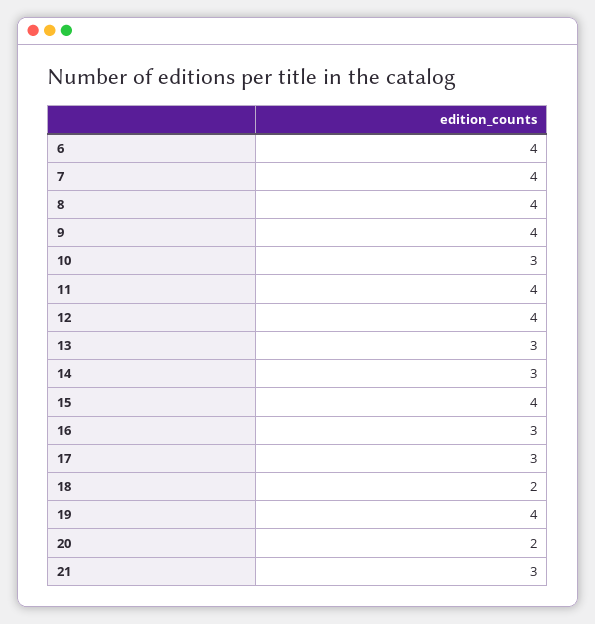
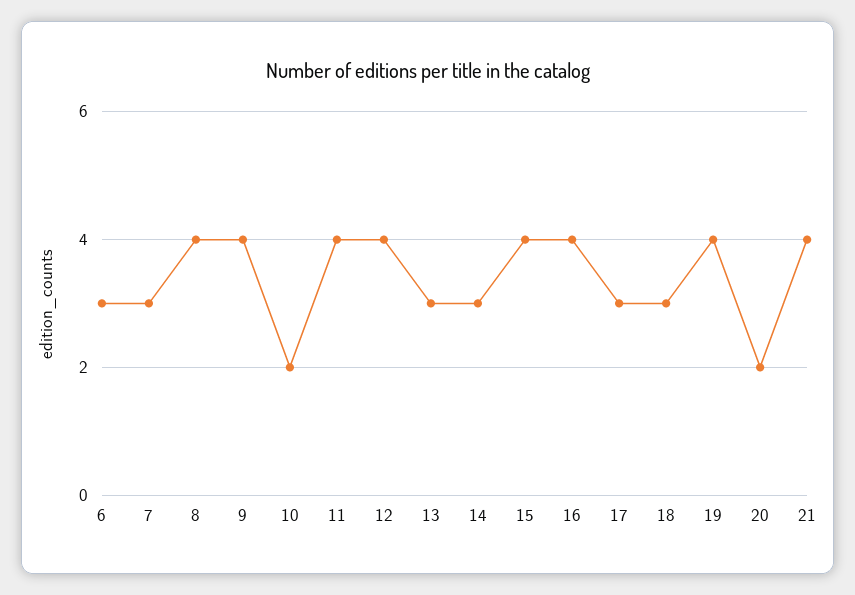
  {
-   "6": 4,
+   "6": 3,
-   "7": 4,
+   "7": 3,
    "8": 4,
    "9": 4,
-   "10": 3,
+   "10": 2,
    "11": 4,
    "12": 4,
    "13": 3,
    "14": 3,
    "15": 4,
-   "16": 3,
+   "16": 4,
    "17": 3,
-   "18": 2,
+   "18": 3,
    "19": 4,
    "20": 2,
-   "21": 3
+   "21": 4
  }

